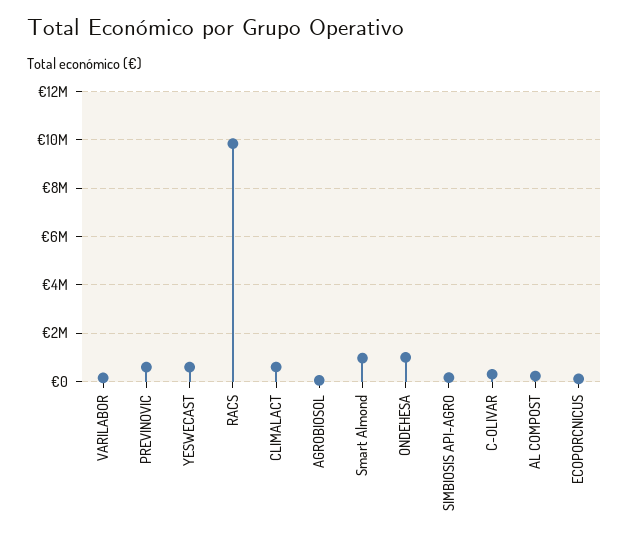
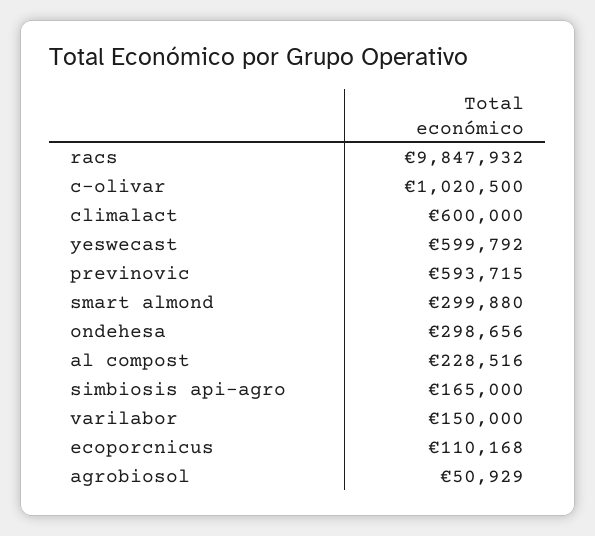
  {
    "VARILABOR": 150000,
    "PREVINOVIC": 593715,
    "YESWECAST": 599792,
    "RACS": 9847932,
    "CLIMALACT": 600000,
    "AGROBIOSOL": 50929,
-   "Smart Almond": 1000000,
+   "Smart Almond": 299880,
-   "ONDEHESA": 1000000,
+   "ONDEHESA": 298656,
    "SIMBIOSIS API-AGRO": 165000,
-   "C-OLIVAR": 250000,
+   "C-OLIVAR": 1020500,
    "AL COMPOST": 228516,
    "ECOPORCNICUS": 110168
  }

